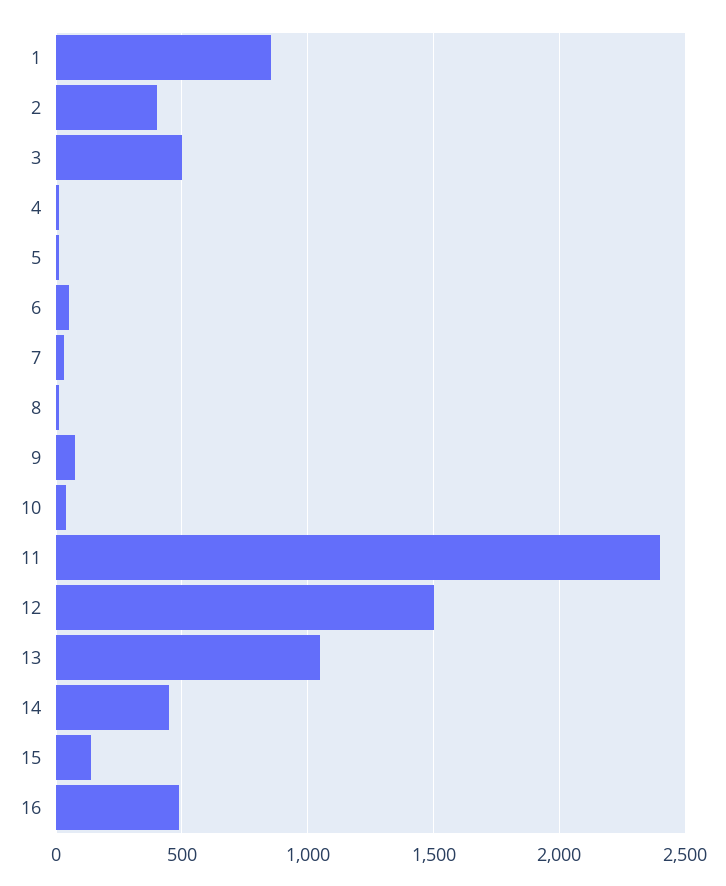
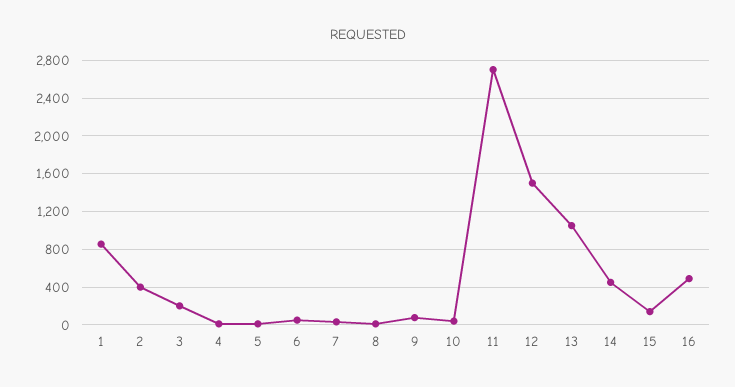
  {
    "1": 850,
    "2": 400,
-   "3": 500,
+   "3": 200,
    "4": 0,
    "5": 0,
    "6": 50,
    "7": 50,
    "8": 0,
    "9": 100,
    "10": 50,
-   "11": 2400,
+   "11": 2700,
    "12": 1500,
    "13": 1050,
    "14": 450,
    "15": 150,
    "16": 500
  }

